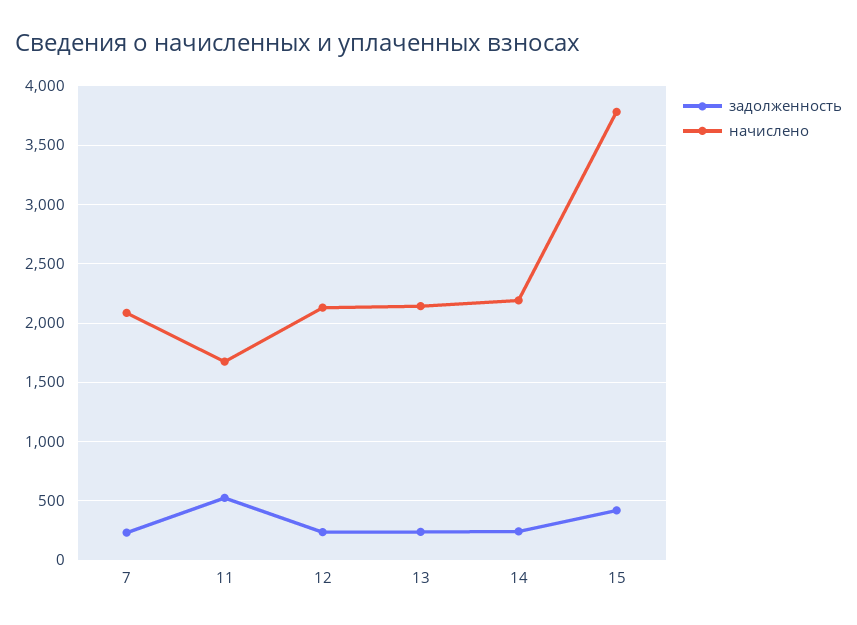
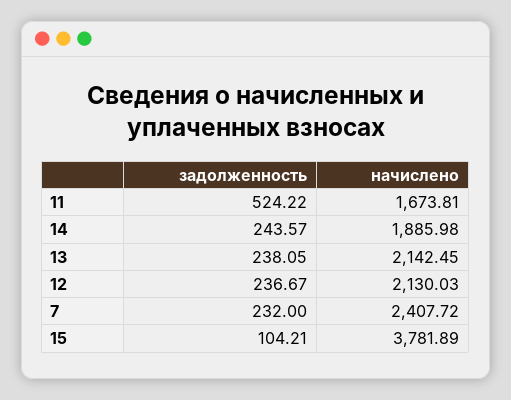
  {
    "задолженность": {
      "7": 232,
      "11": 524.22,
      "12": 236.67,
      "13": 238.05,
      "14": 243.57,
-     "15": 400
+     "15": 104.21
    },
    "начислено": {
-     "7": 2100,
+     "7": 2407.72,
      "11": 1673.81,
      "12": 2130.03,
      "13": 2142.45,
-     "14": 2200,
+     "14": 1885.98,
      "15": 3781.89
    }
  }

